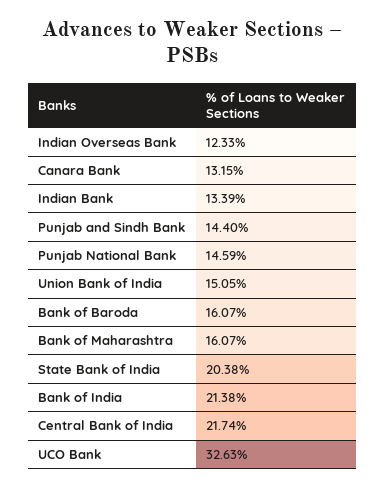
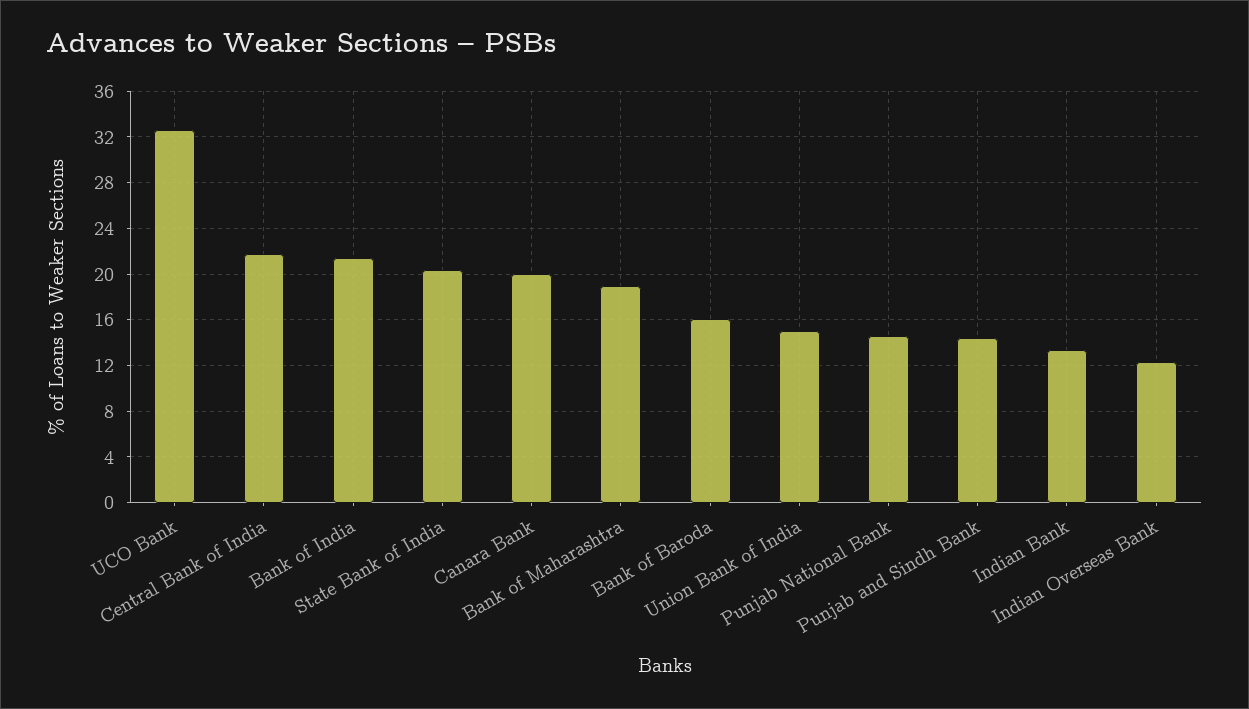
  {
    "Indian Overseas Bank": 12.33,
-   "Canara Bank": 13.15,
+   "Canara Bank": 20,
    "Indian Bank": 13.39,
    "Punjab and Sindh Bank": 14.4,
    "Punjab National Bank": 14.59,
    "Union Bank of India": 15.05,
    "Bank of Baroda": 16.07,
-   "Bank of Maharashtra": 16.07,
+   "Bank of Maharashtra": 19,
    "State Bank of India": 20.38,
    "Bank of India": 21.38,
    "Central Bank of India": 21.74,
    "UCO Bank": 32.63
  }

